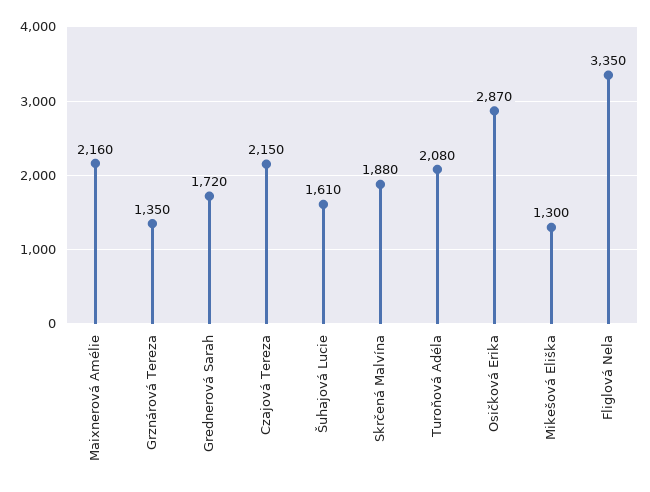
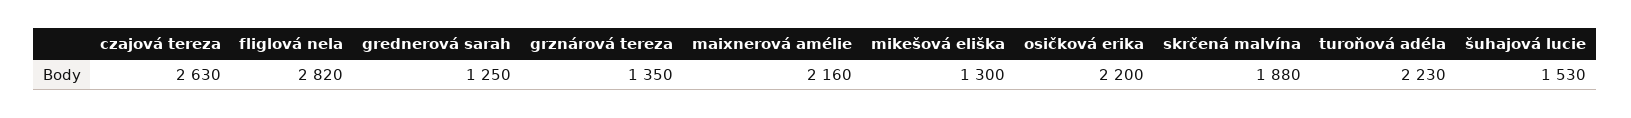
  {
    "Maixnerová Amélie": 2160,
    "Grznárová Tereza": 1350,
-   "Grednerová Sarah": 1720,
+   "Grednerová Sarah": 1250,
-   "Czajová Tereza": 2150,
+   "Czajová Tereza": 2630,
-   "Šuhajová Lucie": 1610,
+   "Šuhajová Lucie": 1530,
    "Skrčená Malvína": 1880,
-   "Turoňová Adéla": 2080,
+   "Turoňová Adéla": 2230,
-   "Osičková Erika": 2870,
+   "Osičková Erika": 2200,
    "Mikešová Eliška": 1300,
-   "Fliglová Nela": 3350
+   "Fliglová Nela": 2820
  }

